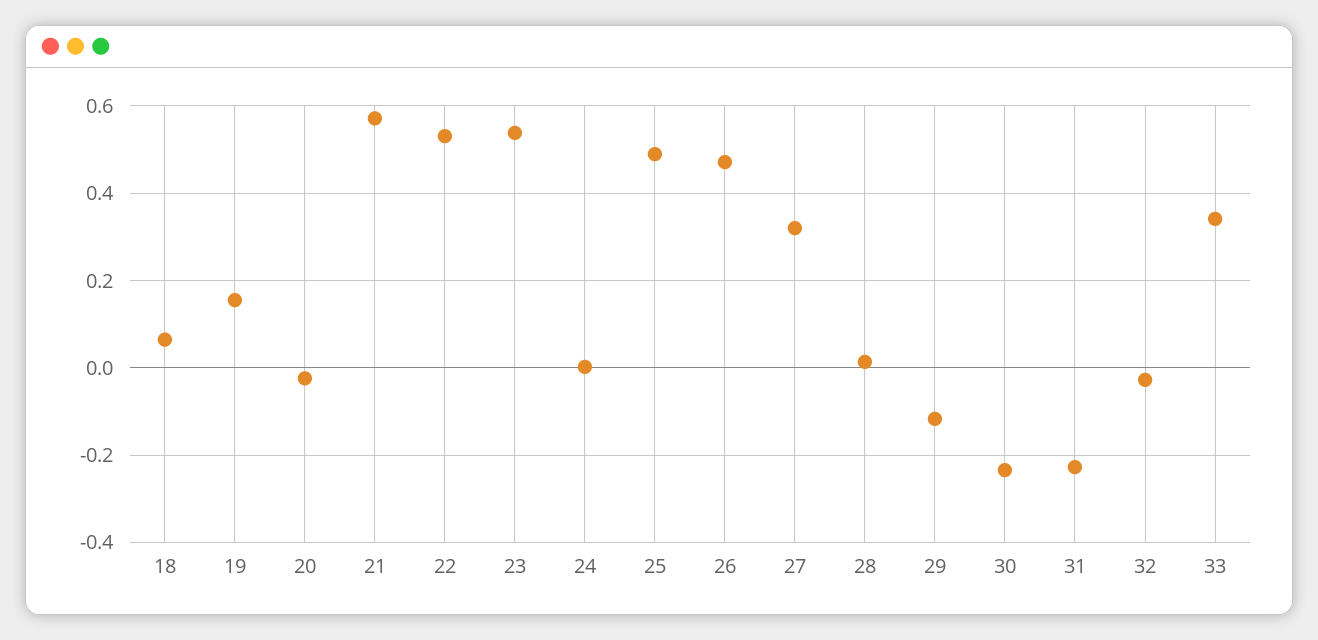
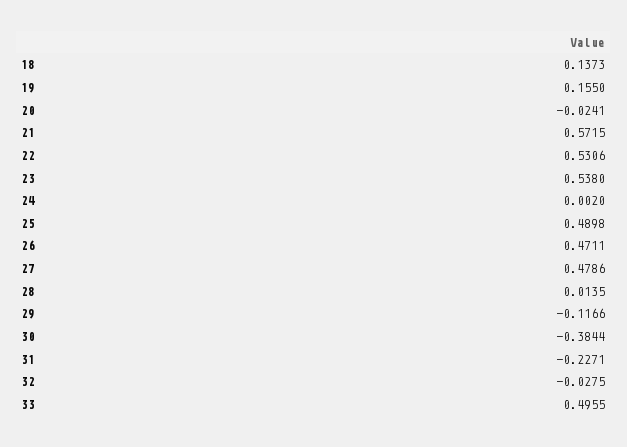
  {
-   "18": 0.06,
+   "18": 0.1373,
    "19": 0.155,
    "20": -0.0241,
    "21": 0.5715,
    "22": 0.5306,
    "23": 0.538,
    "24": 0.002,
    "25": 0.4898,
    "26": 0.4711,
-   "27": 0.32,
+   "27": 0.4786,
    "28": 0.0135,
    "29": -0.1166,
-   "30": -0.24,
+   "30": -0.3844,
    "31": -0.2271,
    "32": -0.0275,
-   "33": 0.34
+   "33": 0.4955
  }

